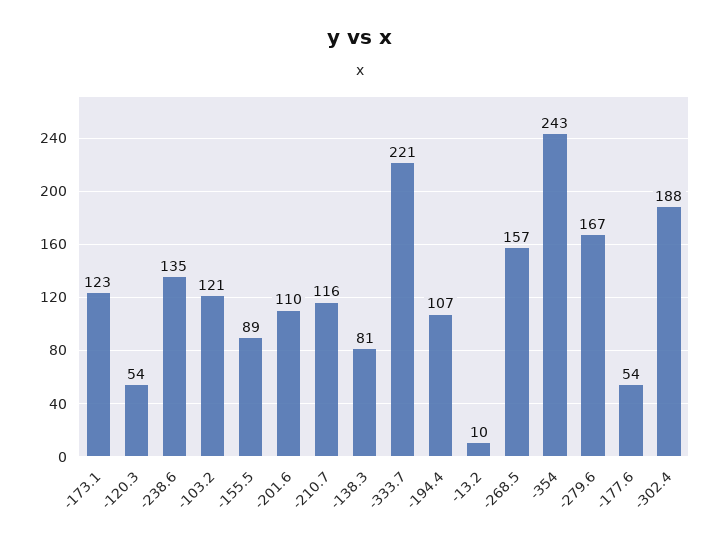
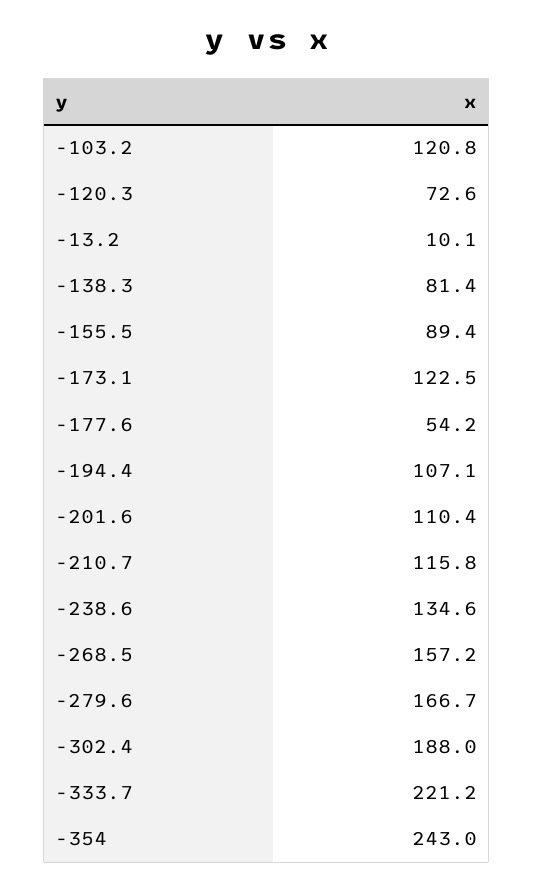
  {
    "-173.1": 122.5,
-   "-120.3": 54,
+   "-120.3": 72.6,
    "-238.6": 134.6,
    "-103.2": 120.8,
    "-155.5": 89.4,
    "-201.6": 110.4,
    "-210.7": 115.8,
    "-138.3": 81.4,
    "-333.7": 221.2,
    "-194.4": 107.1,
    "-13.2": 10.1,
    "-268.5": 157.2,
    "-354": 243,
    "-279.6": 166.7,
    "-177.6": 54.2,
    "-302.4": 188
  }

